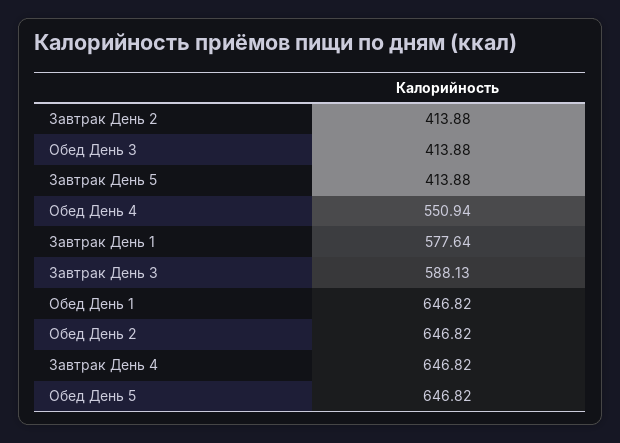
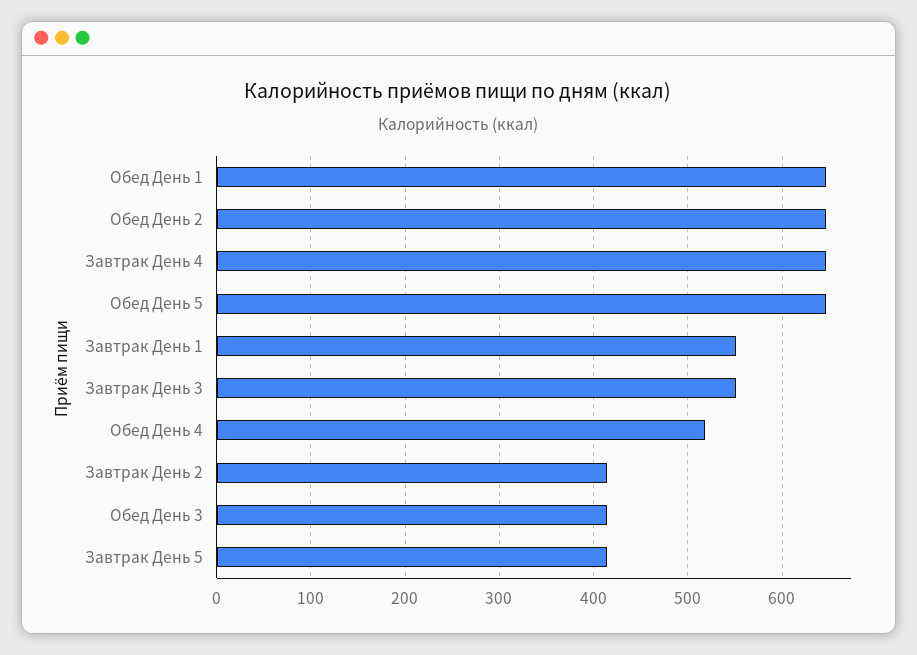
  {
    "Завтрак День 2": 413.88,
    "Обед День 3": 413.88,
    "Завтрак День 5": 413.88,
-   "Обед День 4": 550.94,
+   "Обед День 4": 520,
-   "Завтрак День 1": 577.64,
+   "Завтрак День 1": 550,
-   "Завтрак День 3": 588.13,
+   "Завтрак День 3": 550,
    "Обед День 1": 646.82,
    "Обед День 2": 646.82,
    "Завтрак День 4": 646.82,
    "Обед День 5": 646.82
  }

